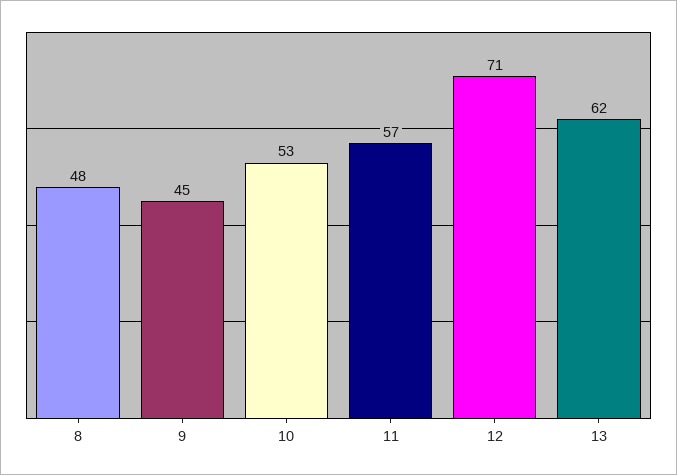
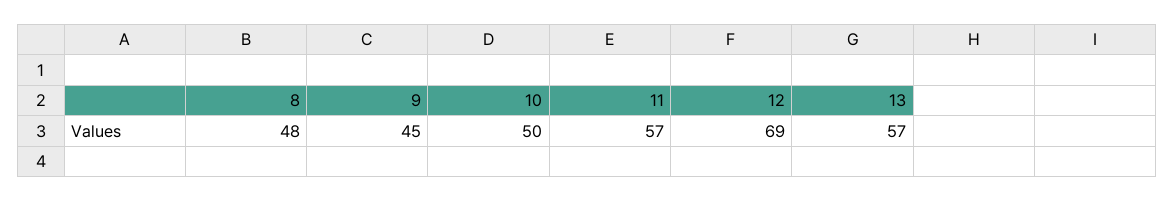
  {
    "8": 48,
    "9": 45,
-   "10": 53,
+   "10": 50,
    "11": 57,
-   "12": 71,
+   "12": 69,
-   "13": 62
+   "13": 57
  }

